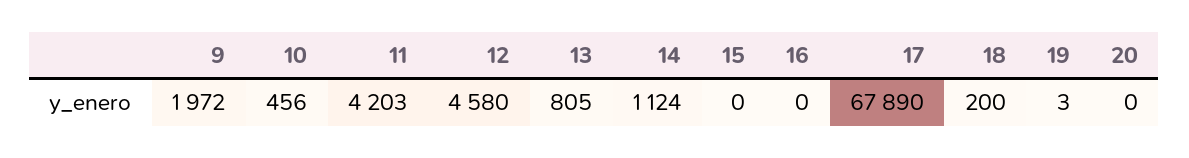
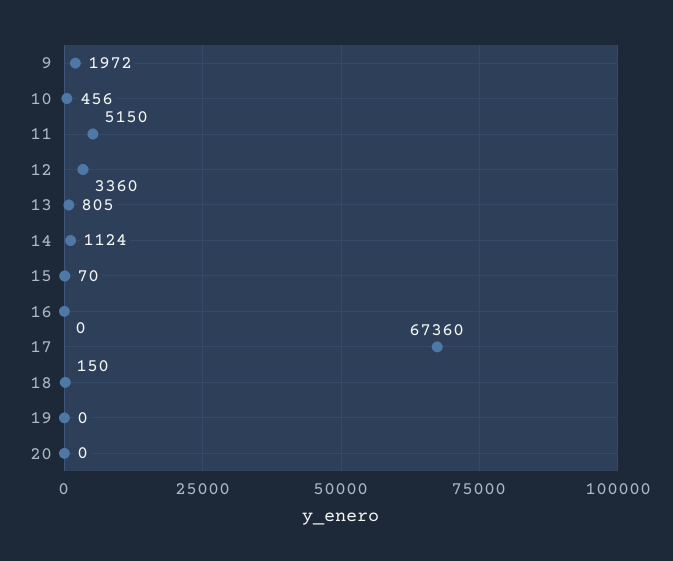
  {
    "9": 1972,
    "10": 456,
-   "11": 4203,
+   "11": 5150,
-   "12": 4580,
+   "12": 3360,
    "13": 805,
    "14": 1124,
-   "15": 0,
+   "15": 70,
    "16": 0,
-   "17": 67890,
+   "17": 67360,
-   "18": 200,
+   "18": 150,
-   "19": 3,
+   "19": 0,
    "20": 0
  }

